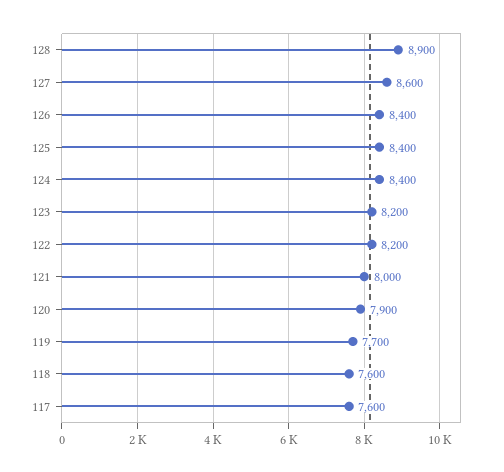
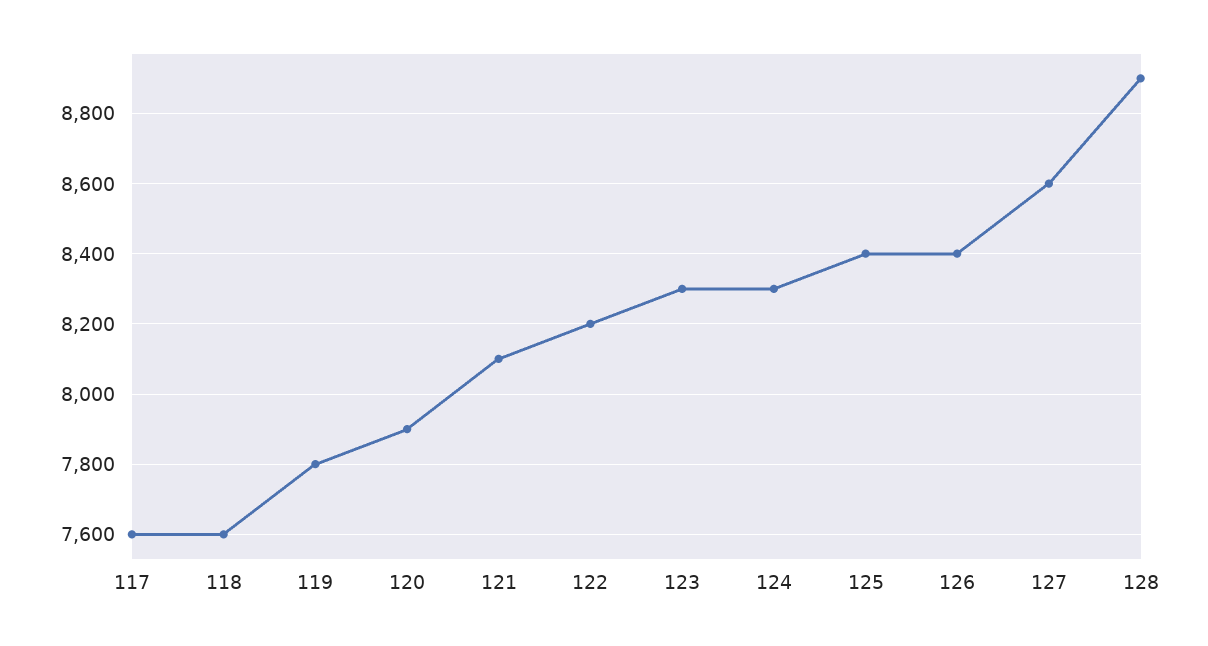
  {
    "128": 8900,
    "127": 8600,
    "126": 8400,
    "125": 8400,
-   "124": 8400,
+   "124": 8300,
-   "123": 8200,
+   "123": 8300,
    "122": 8200,
-   "121": 8000,
+   "121": 8100,
    "120": 7900,
-   "119": 7700,
+   "119": 7800,
    "118": 7600,
    "117": 7600
  }

